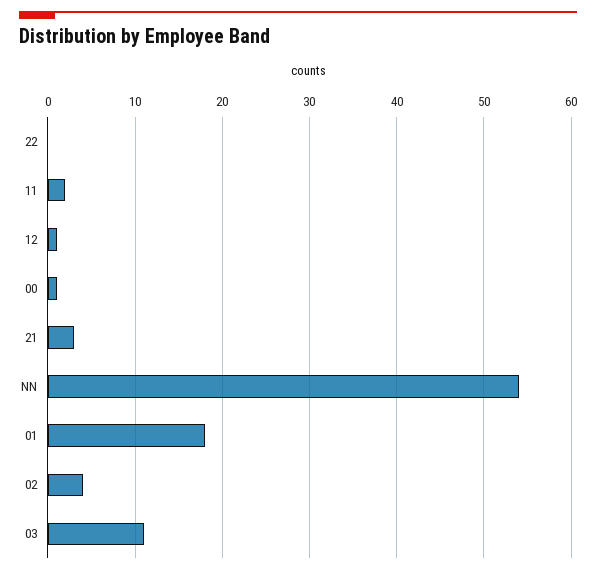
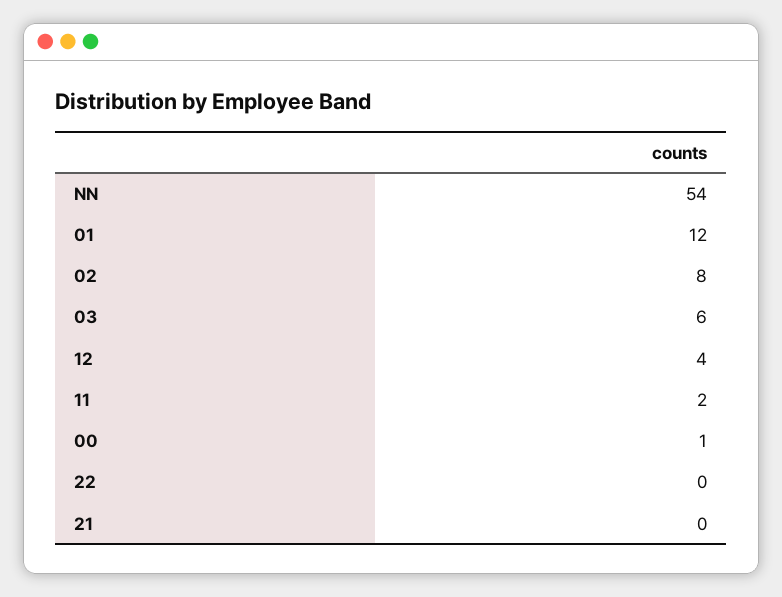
  {
    "22": 0,
    "11": 2,
-   "12": 1,
+   "12": 4,
    "00": 1,
-   "21": 3,
+   "21": 0,
    "NN": 54,
-   "01": 18,
+   "01": 12,
-   "02": 4,
+   "02": 8,
-   "03": 11
+   "03": 6
  }

